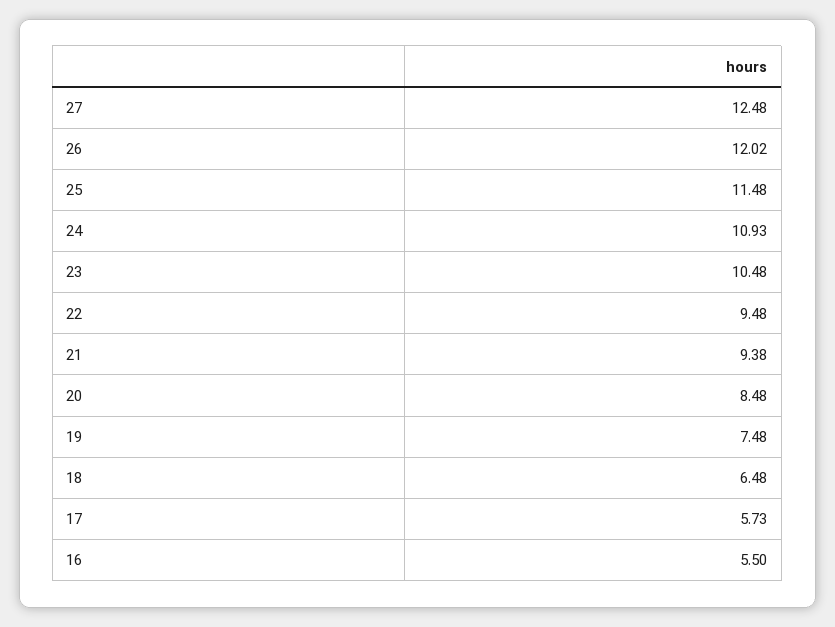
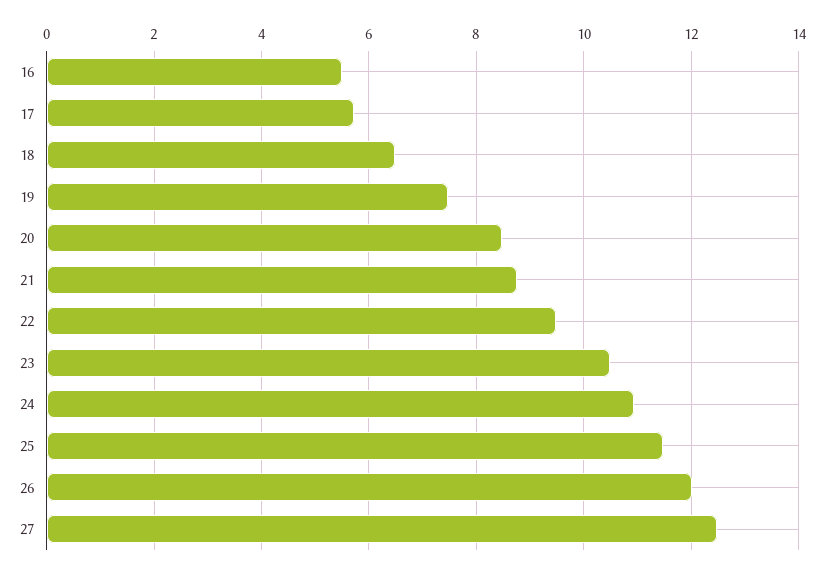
  {
    "27": 12.48,
    "26": 12.02,
    "25": 11.48,
    "24": 10.93,
    "23": 10.48,
    "22": 9.48,
-   "21": 9.38,
+   "21": 8.8,
    "20": 8.48,
    "19": 7.48,
    "18": 6.48,
    "17": 5.73,
    "16": 5.5
  }

